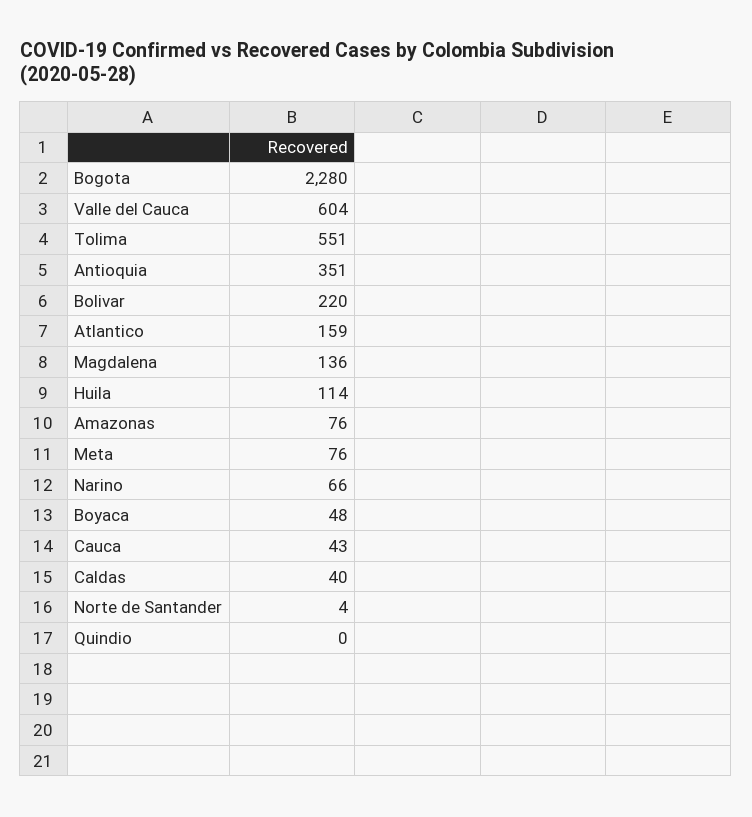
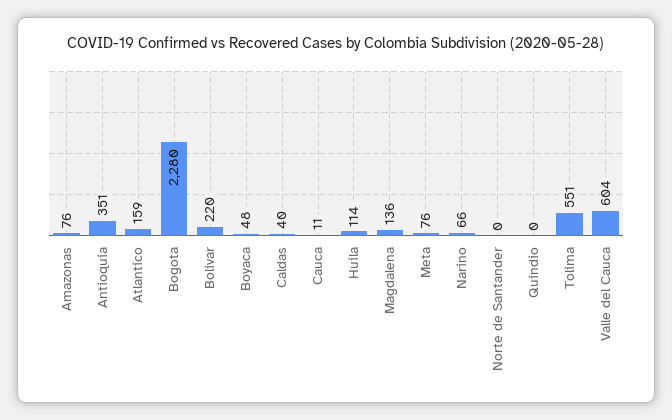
  {
    "Bogota": 2280,
    "Valle del Cauca": 604,
    "Tolima": 551,
    "Antioquia": 351,
    "Bolivar": 220,
    "Atlantico": 159,
    "Magdalena": 136,
    "Huila": 114,
    "Amazonas": 76,
    "Meta": 76,
    "Narino": 66,
    "Boyaca": 48,
-   "Cauca": 43,
+   "Cauca": 11,
    "Caldas": 40,
-   "Norte de Santander": 4,
+   "Norte de Santander": 0,
    "Quindio": 0
  }

